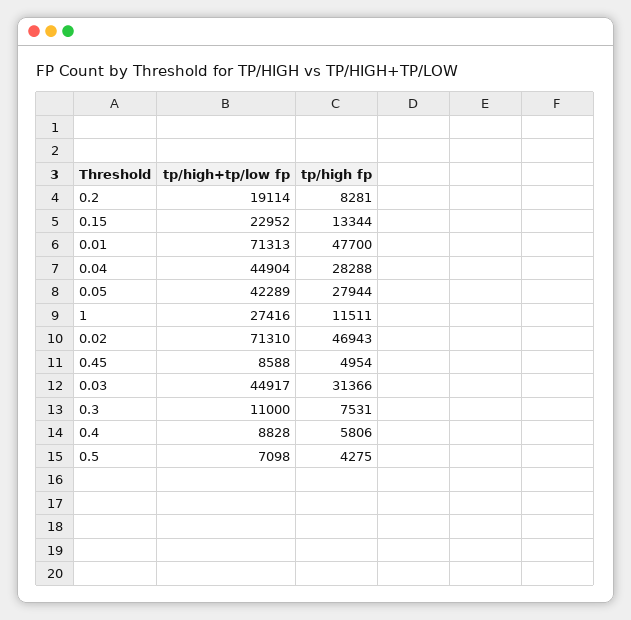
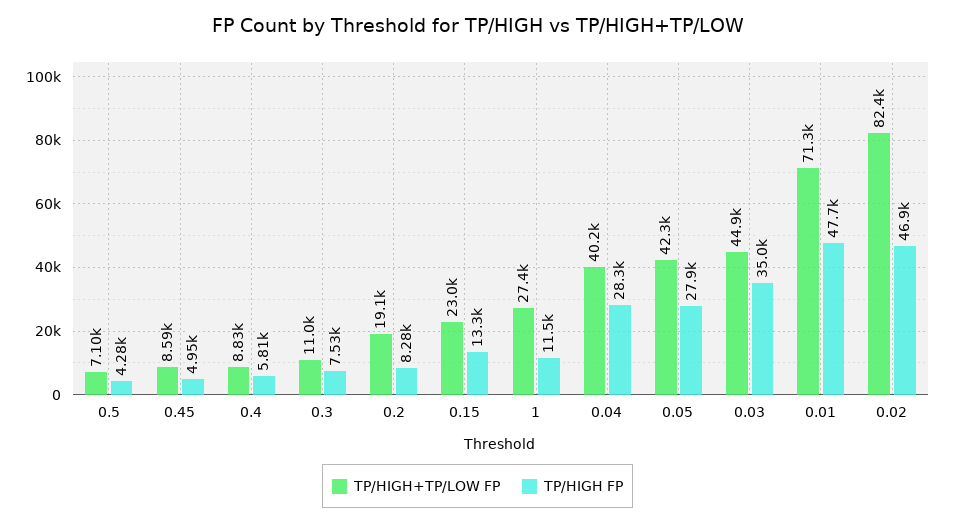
  {
    "tp/high+tp/low fp": {
      "0.2": 19114,
      "0.15": 22952,
      "0.01": 71313,
-     "0.04": 44904,
+     "0.04": 40200,
      "0.05": 42289,
      "1": 27416,
-     "0.02": 71310,
+     "0.02": 82400,
      "0.45": 8588,
      "0.03": 44917,
      "0.3": 11000,
      "0.4": 8828,
      "0.5": 7098
    },
    "tp/high fp": {
      "0.2": 8281,
      "0.15": 13344,
      "0.01": 47700,
      "0.04": 28288,
      "0.05": 27944,
      "1": 11511,
      "0.02": 46943,
      "0.45": 4954,
-     "0.03": 31366,
+     "0.03": 35000,
      "0.3": 7531,
      "0.4": 5806,
      "0.5": 4275
    }
  }

